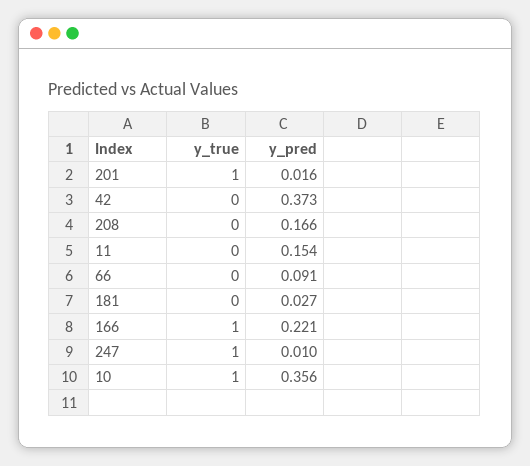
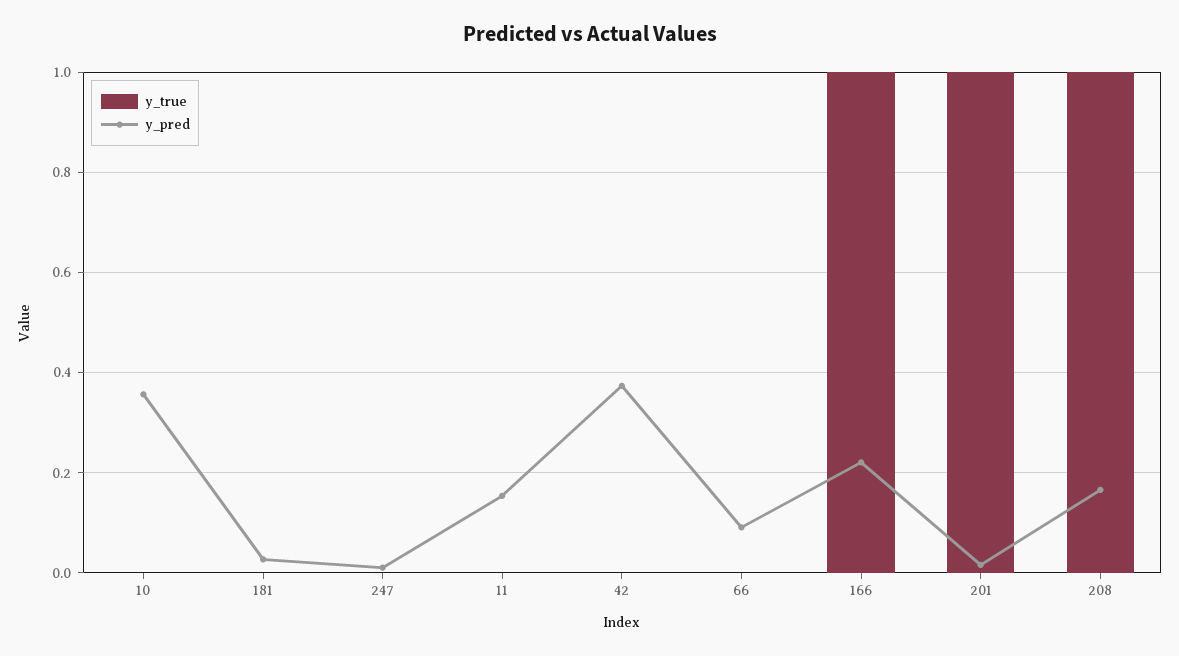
  {
    "y_true": {
      "201": 1,
      "42": 0,
-     "208": 0,
+     "208": 1,
      "11": 0,
      "66": 0,
      "181": 0,
      "166": 1,
-     "247": 1,
+     "247": 0,
-     "10": 1
+     "10": 0
    },
    "y_pred": {
      "201": 0.016,
      "42": 0.373,
      "208": 0.166,
      "11": 0.154,
      "66": 0.091,
      "181": 0.027,
      "166": 0.221,
      "247": 0.01,
      "10": 0.356
    }
  }

